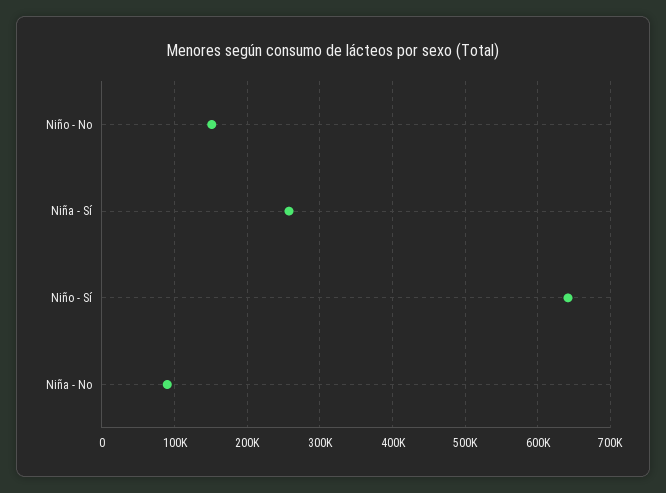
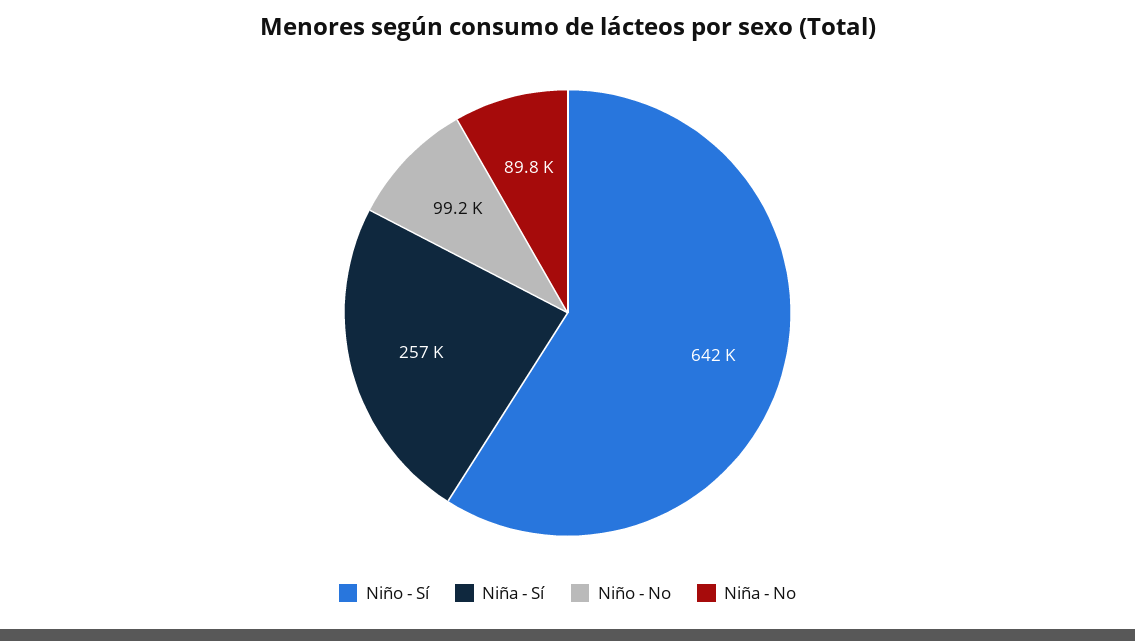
  {
-   "Niño - No": 150000,
+   "Niño - No": 99200,
    "Niña - Sí": 257000,
    "Niño - Sí": 642000,
    "Niña - No": 89800
  }

